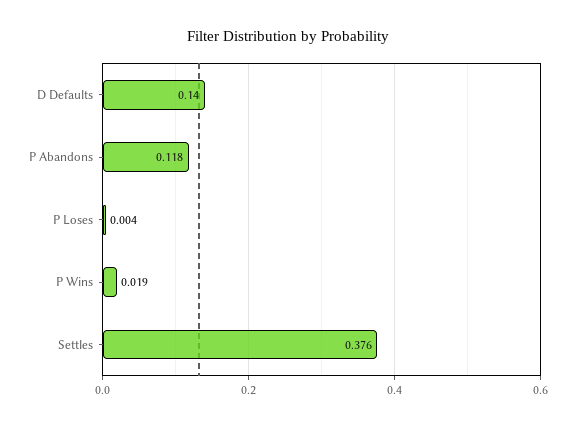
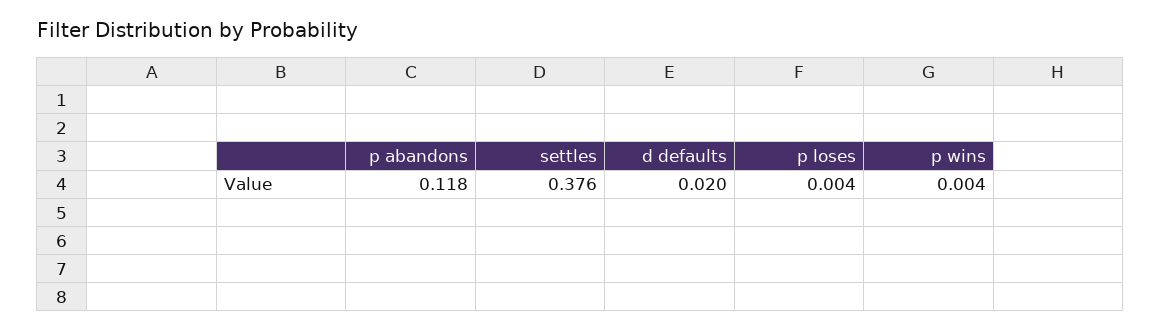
  {
-   "D Defaults": 0.14,
+   "D Defaults": 0.02,
    "P Abandons": 0.118,
    "P Loses": 0.004,
-   "P Wins": 0.019,
+   "P Wins": 0.004,
    "Settles": 0.376
  }

